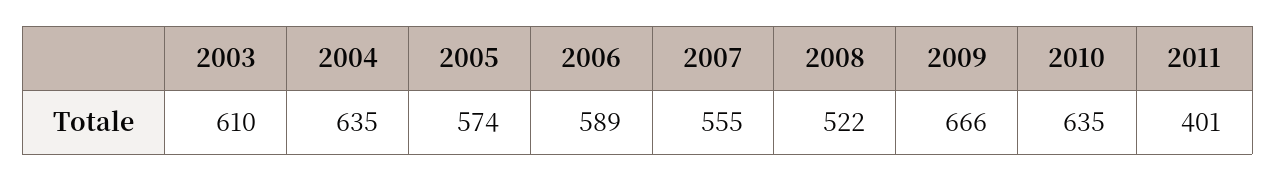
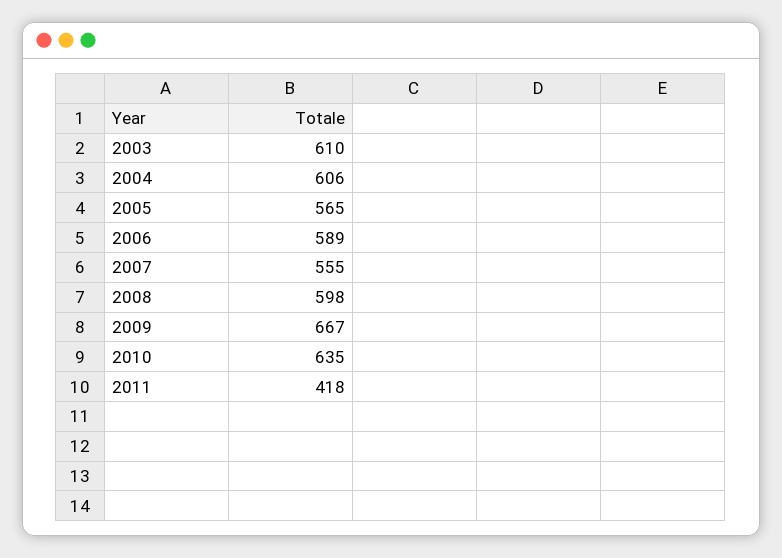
  {
    "2003": 610,
-   "2004": 635,
+   "2004": 606,
-   "2005": 574,
+   "2005": 565,
    "2006": 589,
    "2007": 555,
-   "2008": 522,
+   "2008": 598,
-   "2009": 666,
+   "2009": 667,
    "2010": 635,
-   "2011": 401
+   "2011": 418
  }

